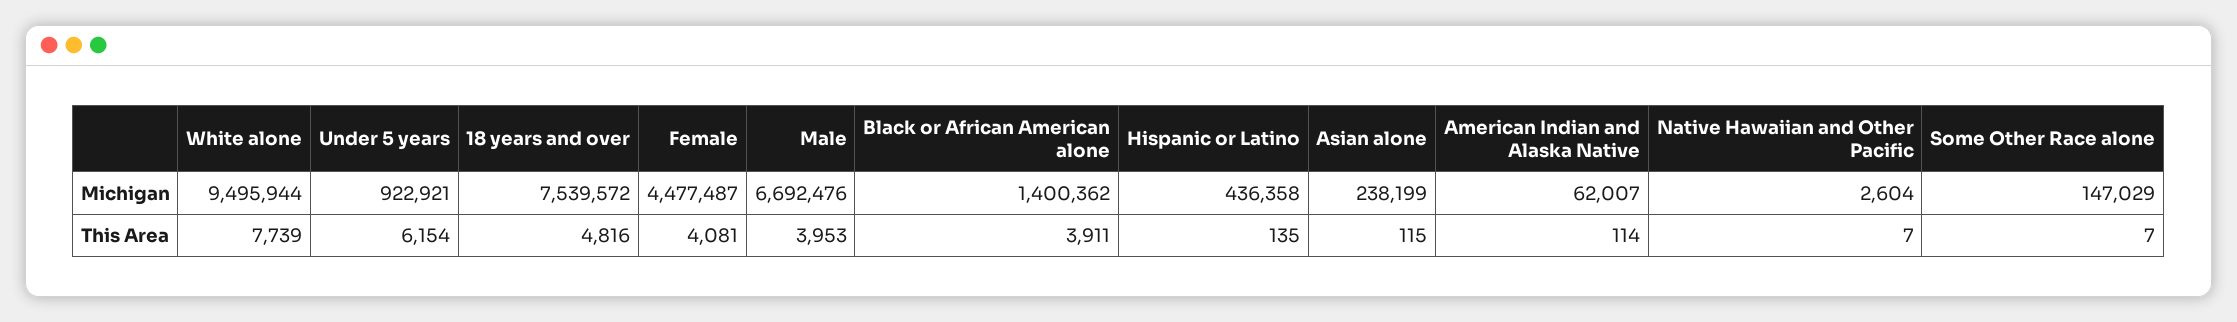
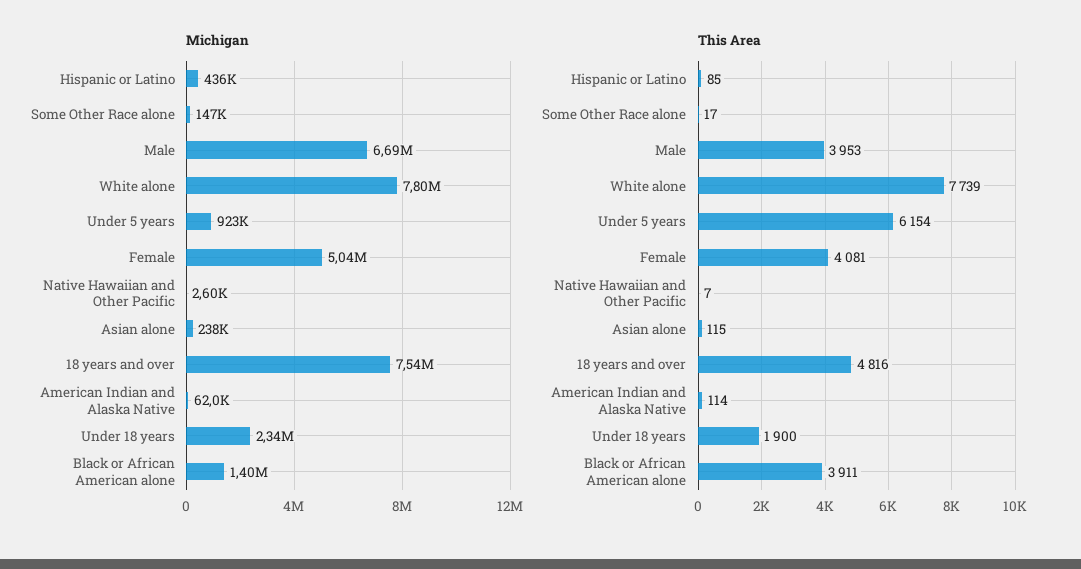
  {
    "Michigan": {
-     "White alone": 9495944,
+     "White alone": 7800000,
      "Under 5 years": 922921,
      "18 years and over": 7539572,
-     "Female": 4477487,
+     "Female": 5040000,
      "Male": 6692476,
      "Black or African American alone": 1400362,
      "Hispanic or Latino": 436358,
      "Asian alone": 238199,
      "American Indian and Alaska Native": 62007,
      "Native Hawaiian and Other Pacific": 2604,
-     "Some Other Race alone": 147029
+     "Some Other Race alone": 147029,
+     "Under 18 years": 2340000
    },
    "This Area": {
      "White alone": 7739,
      "Under 5 years": 6154,
      "18 years and over": 4816,
      "Female": 4081,
      "Male": 3953,
      "Black or African American alone": 3911,
-     "Hispanic or Latino": 135,
+     "Hispanic or Latino": 85,
      "Asian alone": 115,
      "American Indian and Alaska Native": 114,
      "Native Hawaiian and Other Pacific": 7,
-     "Some Other Race alone": 7
+     "Some Other Race alone": 17,
+     "Under 18 years": 1900
    }
  }

